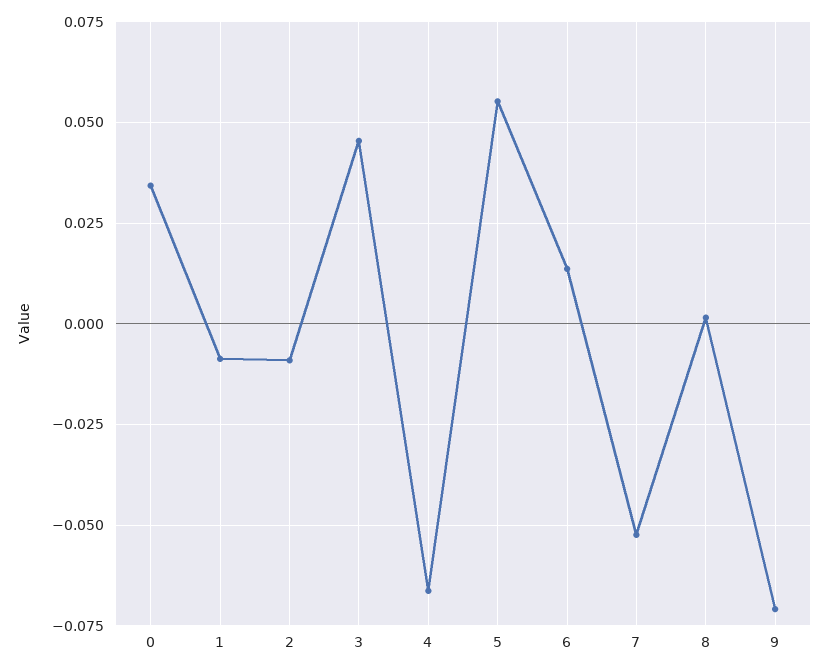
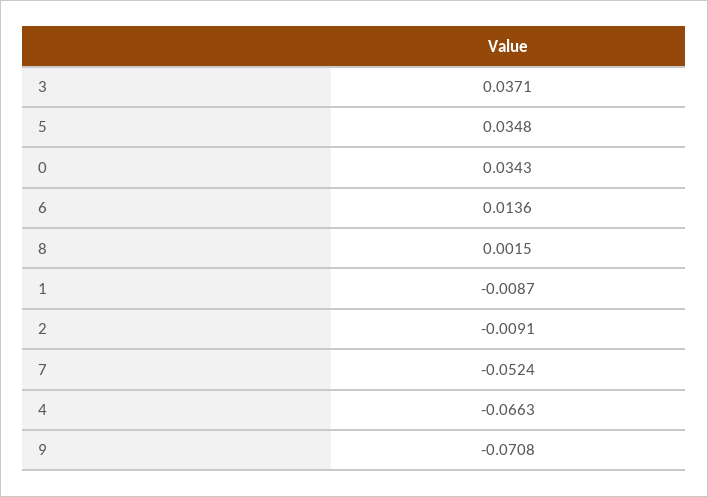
  {
    "0": 0.0343,
    "1": -0.0087,
    "2": -0.0091,
-   "3": 0.045,
+   "3": 0.0371,
    "4": -0.0663,
-   "5": 0.055,
+   "5": 0.0348,
    "6": 0.0136,
    "7": -0.0524,
    "8": 0.0015,
    "9": -0.0708
  }

